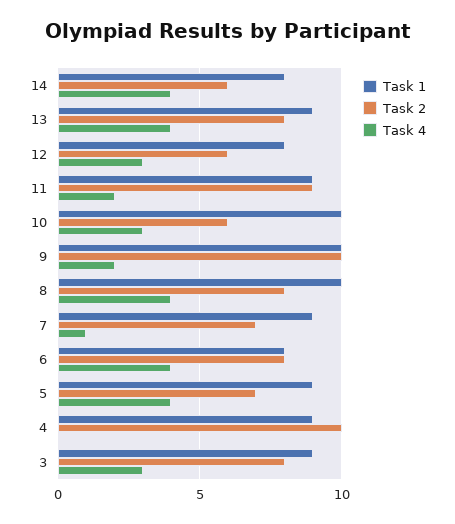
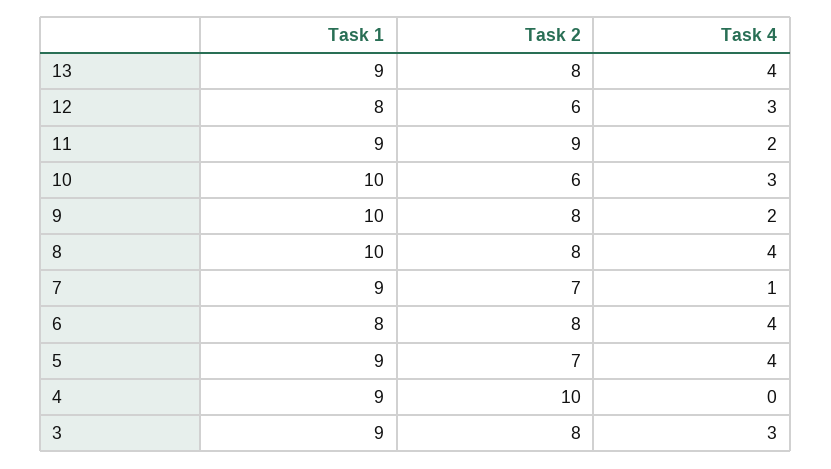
  {
    "Task 1": {
-     "14": 8,
      "13": 9,
      "12": 8,
      "11": 9,
      "10": 10,
      "9": 10,
      "8": 10,
      "7": 9,
      "6": 8,
      "5": 9,
      "4": 9,
      "3": 9
    },
    "Task 2": {
-     "14": 6,
      "13": 8,
      "12": 6,
      "11": 9,
      "10": 6,
-     "9": 10,
+     "9": 8,
      "8": 8,
      "7": 7,
      "6": 8,
      "5": 7,
      "4": 10,
      "3": 8
    },
    "Task 4": {
-     "14": 4,
      "13": 4,
      "12": 3,
      "11": 2,
      "10": 3,
      "9": 2,
      "8": 4,
      "7": 1,
      "6": 4,
      "5": 4,
      "4": 0,
      "3": 3
    }
  }

